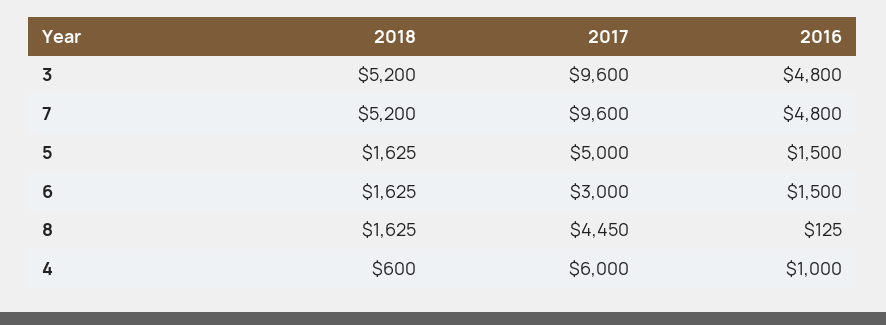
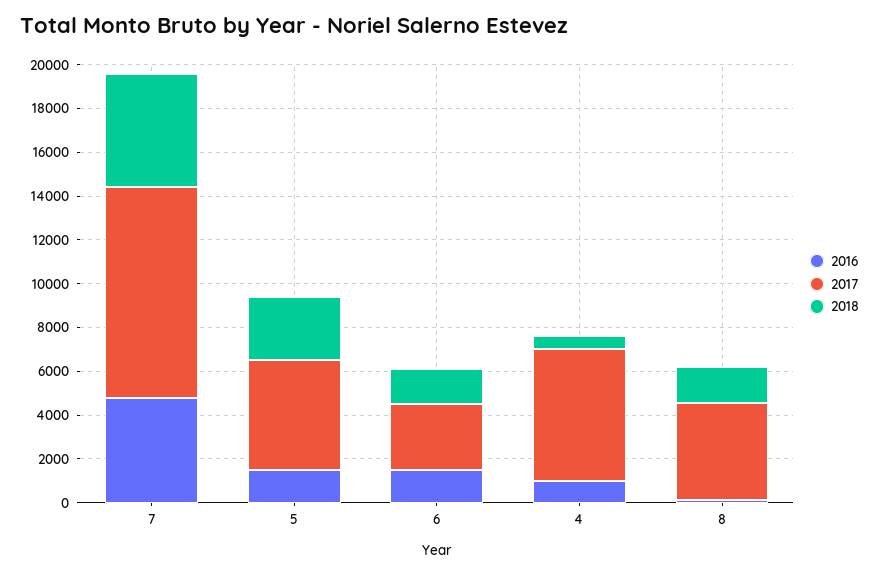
  {
    "2018": {
-     "3": 5200,
      "7": 5200,
-     "5": 1625,
+     "5": 3000,
      "6": 1625,
      "8": 1625,
      "4": 600
    },
    "2017": {
-     "3": 9600,
      "7": 9600,
      "5": 5000,
      "6": 3000,
      "8": 4450,
      "4": 6000
    },
    "2016": {
-     "3": 4800,
      "7": 4800,
      "5": 1500,
      "6": 1500,
      "8": 125,
      "4": 1000
    }
  }

